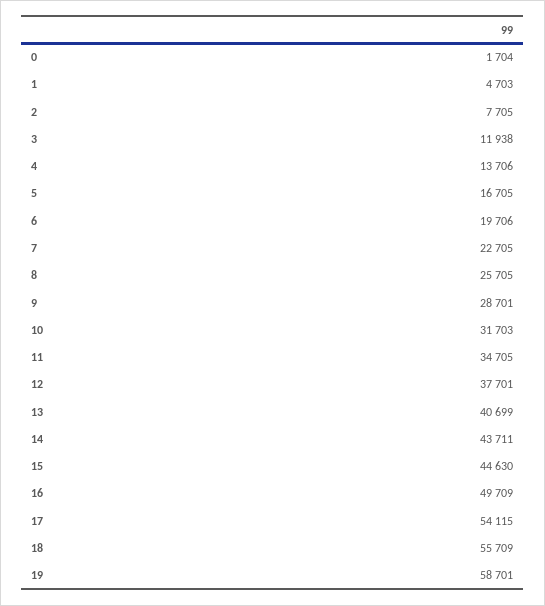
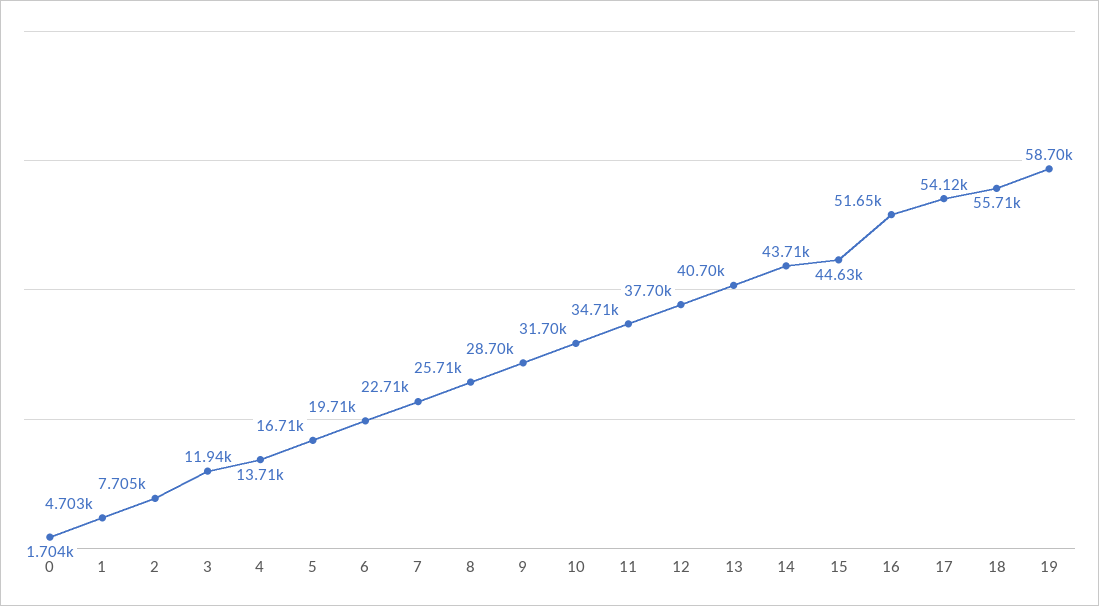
  {
    "0": 1704,
    "1": 4703,
    "2": 7705,
    "3": 11938,
    "4": 13706,
    "5": 16705,
    "6": 19706,
    "7": 22705,
    "8": 25705,
    "9": 28701,
    "10": 31703,
    "11": 34705,
    "12": 37701,
    "13": 40699,
    "14": 43711,
    "15": 44630,
-   "16": 49709,
+   "16": 51650,
    "17": 54115,
    "18": 55709,
    "19": 58701
  }

